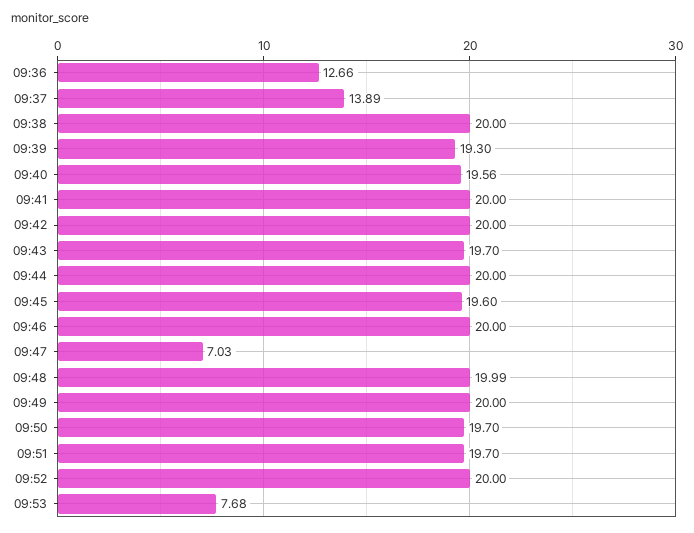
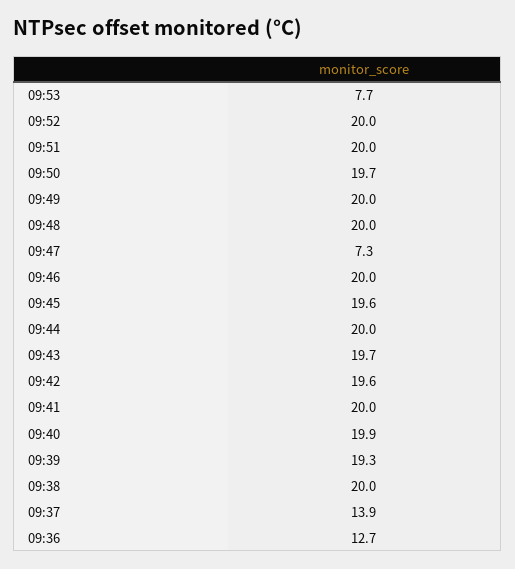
  {
    "09:36": 12.66,
    "09:37": 13.89,
    "09:38": 20,
    "09:39": 19.3,
-   "09:40": 19.56,
+   "09:40": 19.9,
    "09:41": 20,
-   "09:42": 20,
+   "09:42": 19.6,
    "09:43": 19.7,
    "09:44": 20,
    "09:45": 19.6,
    "09:46": 20,
-   "09:47": 7.03,
+   "09:47": 7.3,
    "09:48": 19.99,
    "09:49": 20,
    "09:50": 19.7,
-   "09:51": 19.7,
+   "09:51": 20,
    "09:52": 20,
    "09:53": 7.68
  }

